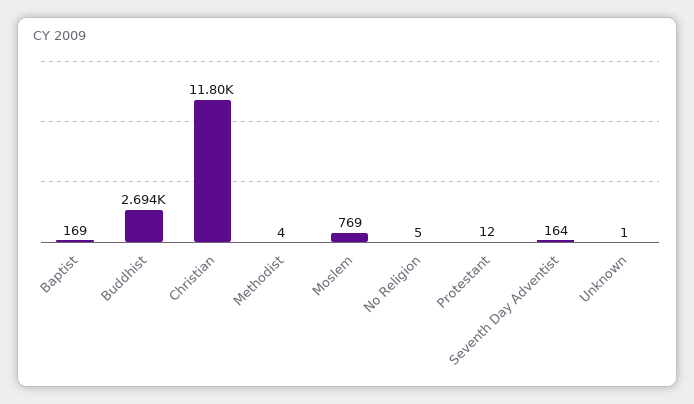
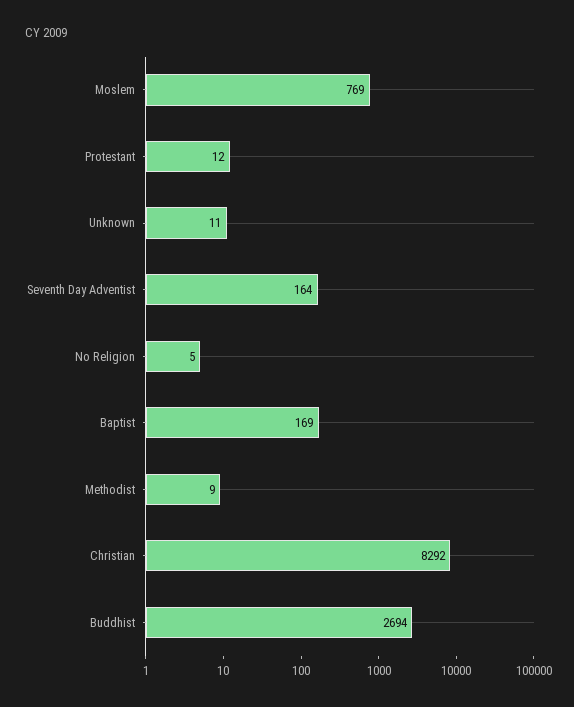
  {
    "Baptist": 169,
    "Buddhist": 2694,
-   "Christian": 11800,
+   "Christian": 8292,
-   "Methodist": 4,
+   "Methodist": 9,
    "Moslem": 769,
    "No Religion": 5,
    "Protestant": 12,
    "Seventh Day Adventist": 164,
-   "Unknown": 1
+   "Unknown": 11
  }

